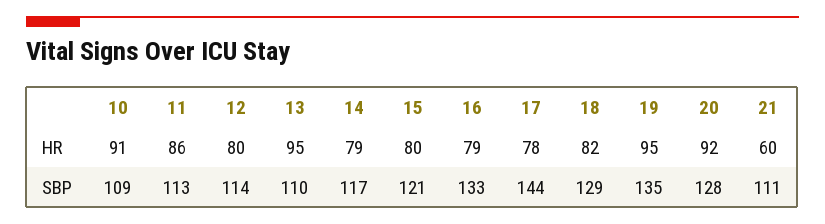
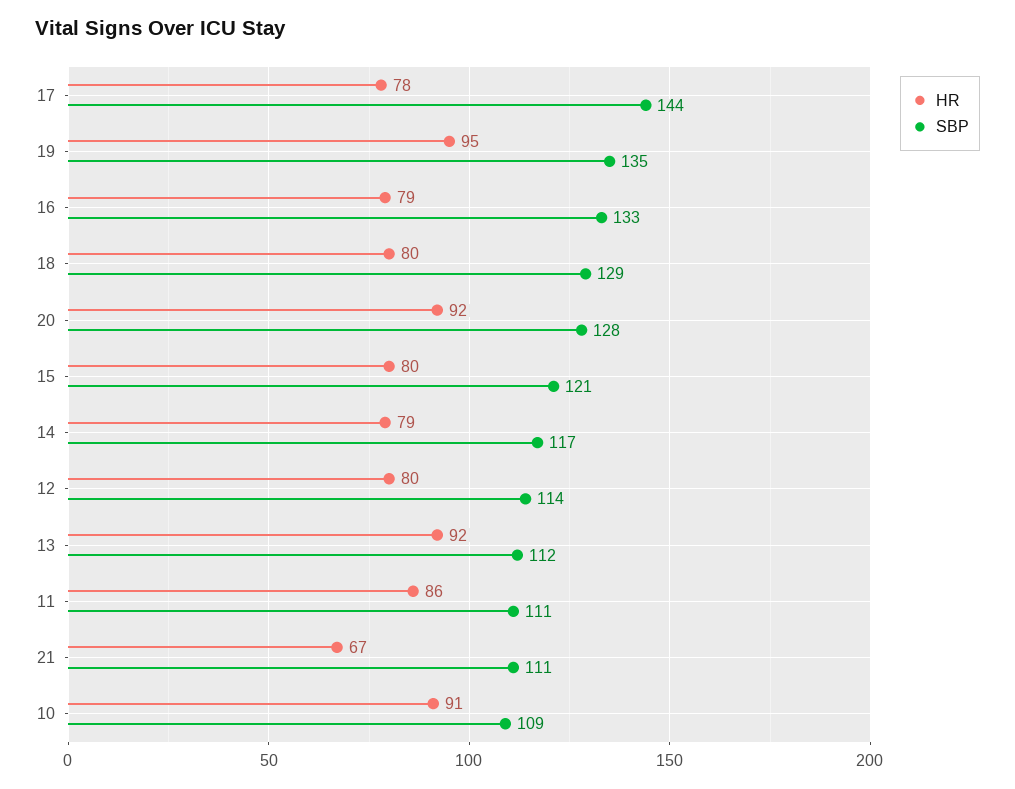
  {
    "HR": {
      "10": 91,
      "11": 86,
      "12": 80,
-     "13": 95,
+     "13": 92,
      "14": 79,
      "15": 80,
      "16": 79,
      "17": 78,
-     "18": 82,
+     "18": 80,
      "19": 95,
      "20": 92,
-     "21": 60
+     "21": 67
    },
    "SBP": {
      "10": 109,
-     "11": 113,
+     "11": 111,
      "12": 114,
-     "13": 110,
+     "13": 112,
      "14": 117,
      "15": 121,
      "16": 133,
      "17": 144,
      "18": 129,
      "19": 135,
      "20": 128,
      "21": 111
    }
  }

